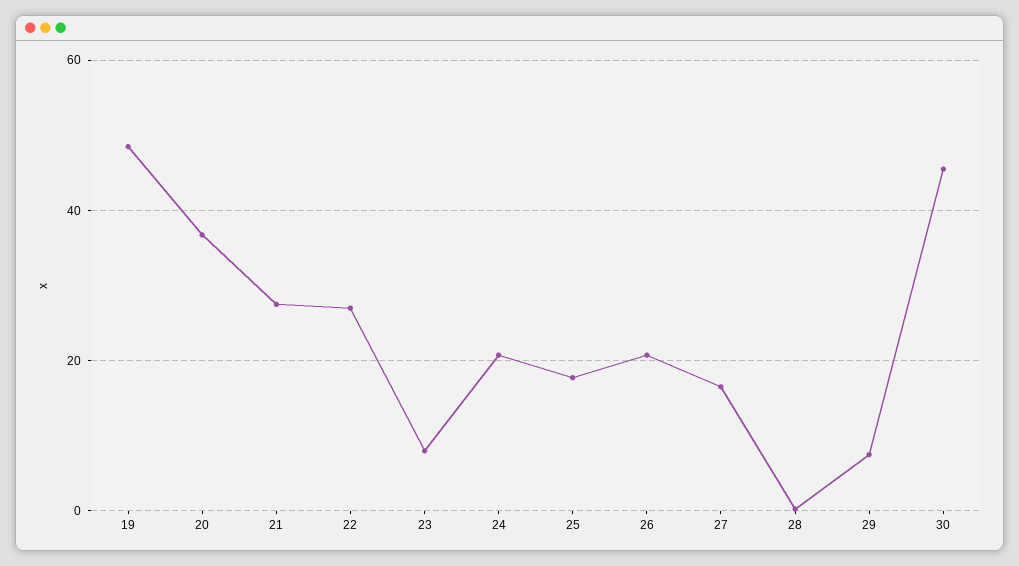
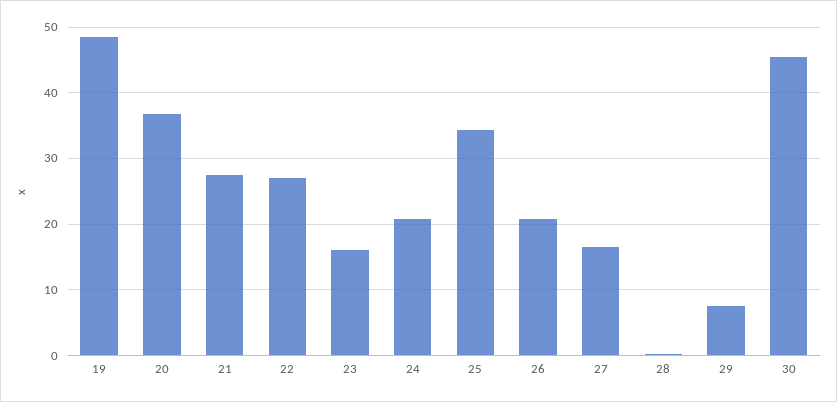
  {
    "19": 49,
    "20": 37,
    "21": 28,
    "22": 27,
-   "23": 8,
+   "23": 16,
    "24": 21,
-   "25": 18,
+   "25": 34,
    "26": 21,
    "27": 17,
    "28": 0,
    "29": 8,
    "30": 46
  }

